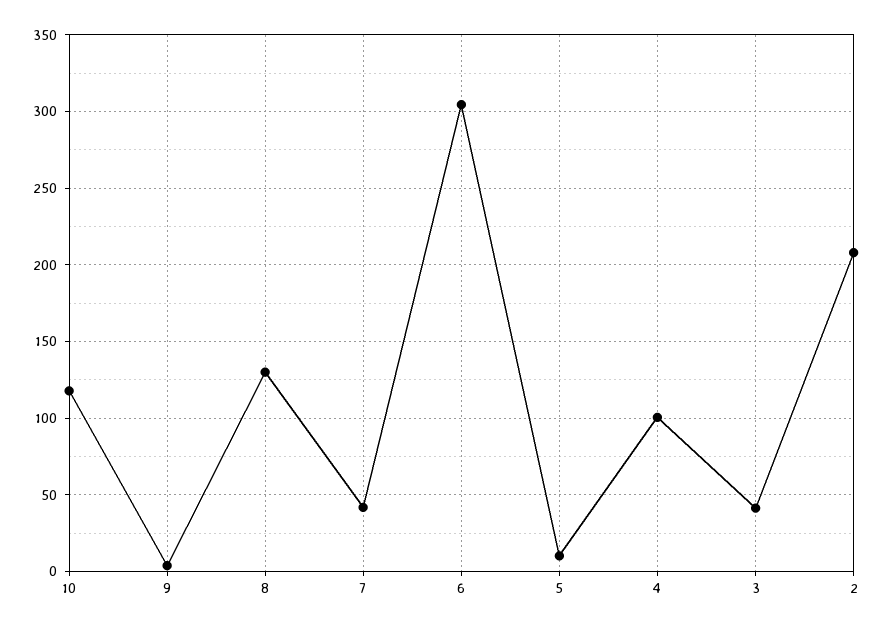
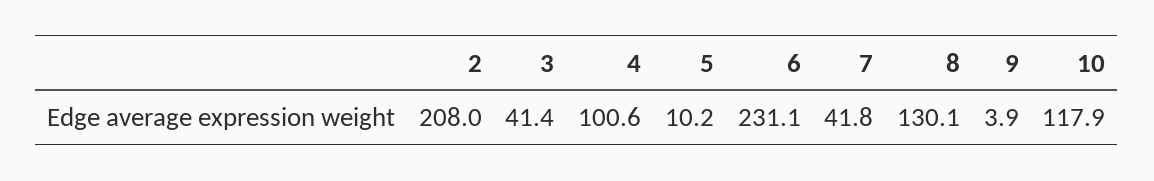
  {
    "10": 117.9,
    "9": 3.9,
    "8": 130.1,
    "7": 41.8,
-   "6": 305,
+   "6": 231.1,
    "5": 10.2,
    "4": 100.6,
    "3": 41.4,
    "2": 208
  }

